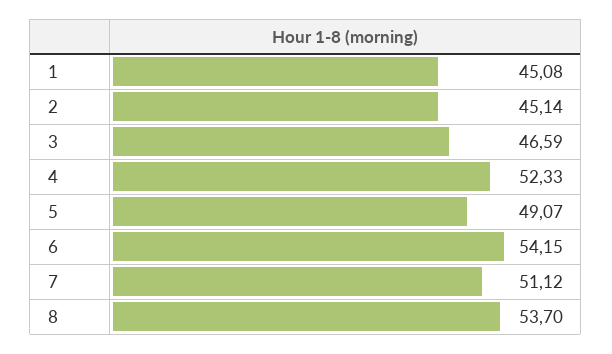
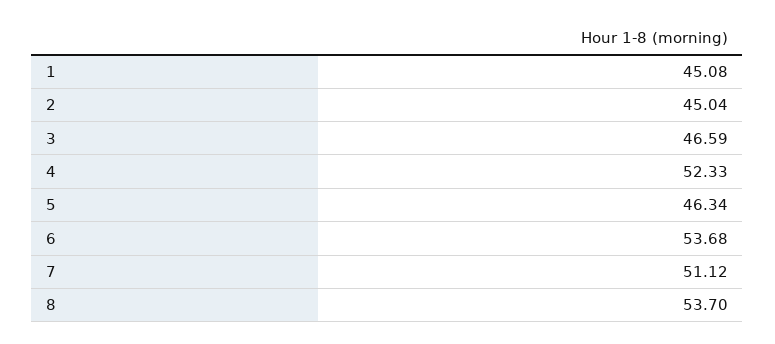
  {
    "1": 45.08,
-   "2": 45.14,
+   "2": 45.04,
    "3": 46.59,
    "4": 52.33,
-   "5": 49.07,
+   "5": 46.34,
-   "6": 54.15,
+   "6": 53.68,
    "7": 51.12,
    "8": 53.7
  }

